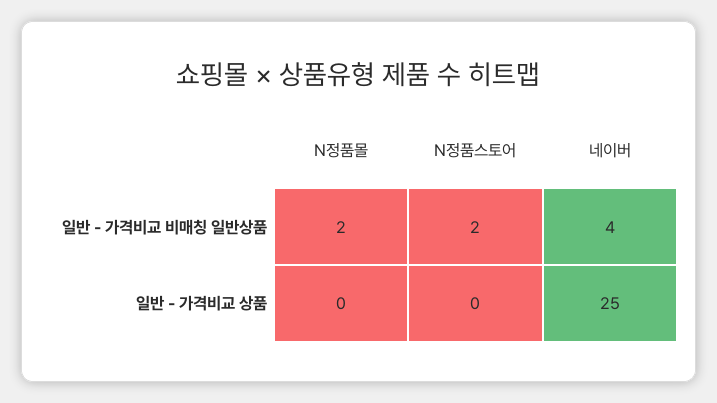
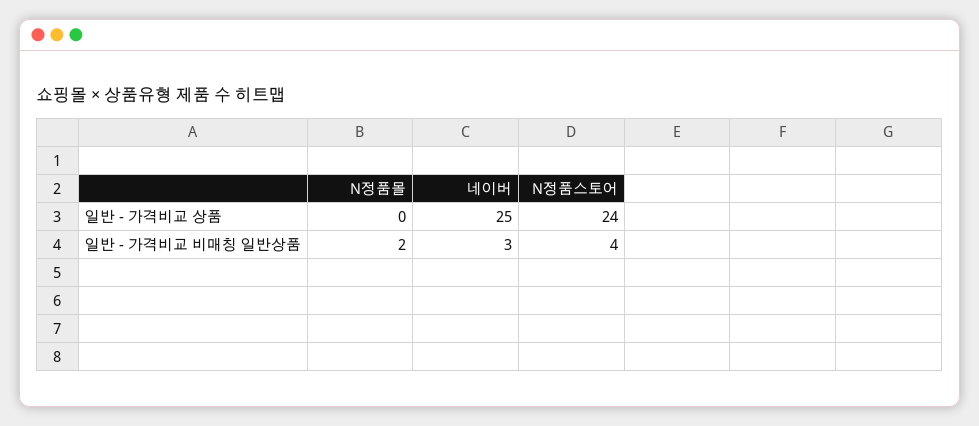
  {
    "N정품몰": {
      "일반 - 가격비교 비매칭 일반상품": 2,
      "일반 - 가격비교 상품": 0
    },
    "N정품스토어": {
-     "일반 - 가격비교 비매칭 일반상품": 2,
+     "일반 - 가격비교 비매칭 일반상품": 4,
-     "일반 - 가격비교 상품": 0
+     "일반 - 가격비교 상품": 24
    },
    "네이버": {
-     "일반 - 가격비교 비매칭 일반상품": 4,
+     "일반 - 가격비교 비매칭 일반상품": 3,
      "일반 - 가격비교 상품": 25
    }
  }

